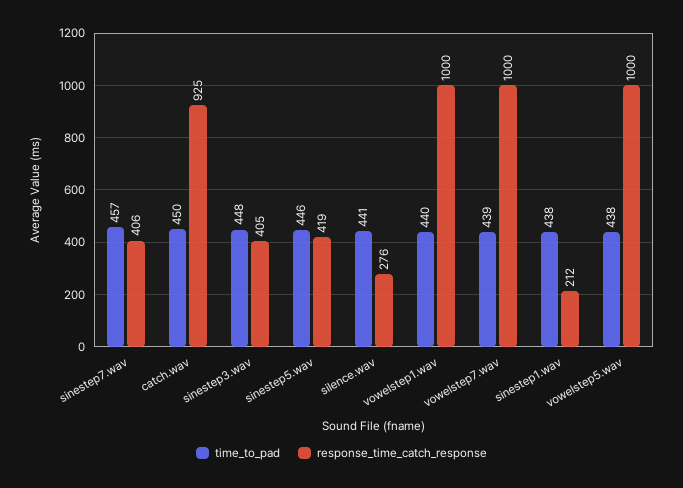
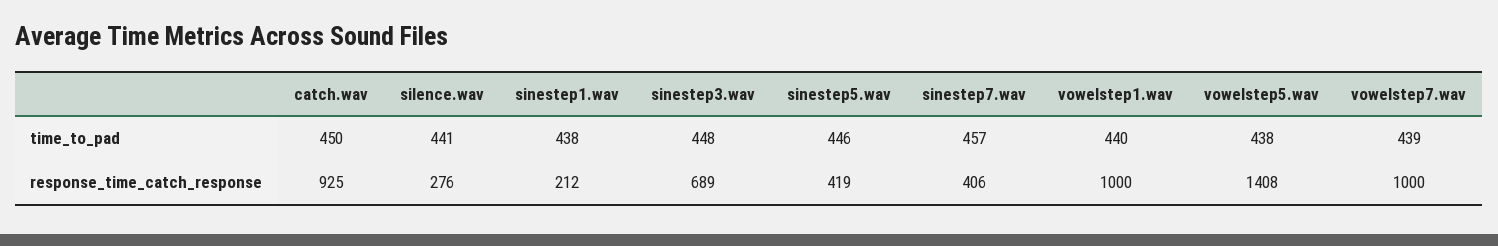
  {
    "time_to_pad": {
      "sinestep7.wav": 457,
      "catch.wav": 450,
      "sinestep3.wav": 448,
      "sinestep5.wav": 446,
      "silence.wav": 441,
      "vowelstep1.wav": 440,
      "vowelstep7.wav": 439,
      "sinestep1.wav": 438,
      "vowelstep5.wav": 438
    },
    "response_time_catch_response": {
      "sinestep7.wav": 406,
      "catch.wav": 925,
-     "sinestep3.wav": 405,
+     "sinestep3.wav": 689,
      "sinestep5.wav": 419,
      "silence.wav": 276,
      "vowelstep1.wav": 1000,
      "vowelstep7.wav": 1000,
      "sinestep1.wav": 212,
-     "vowelstep5.wav": 1000
+     "vowelstep5.wav": 1408
    }
  }

